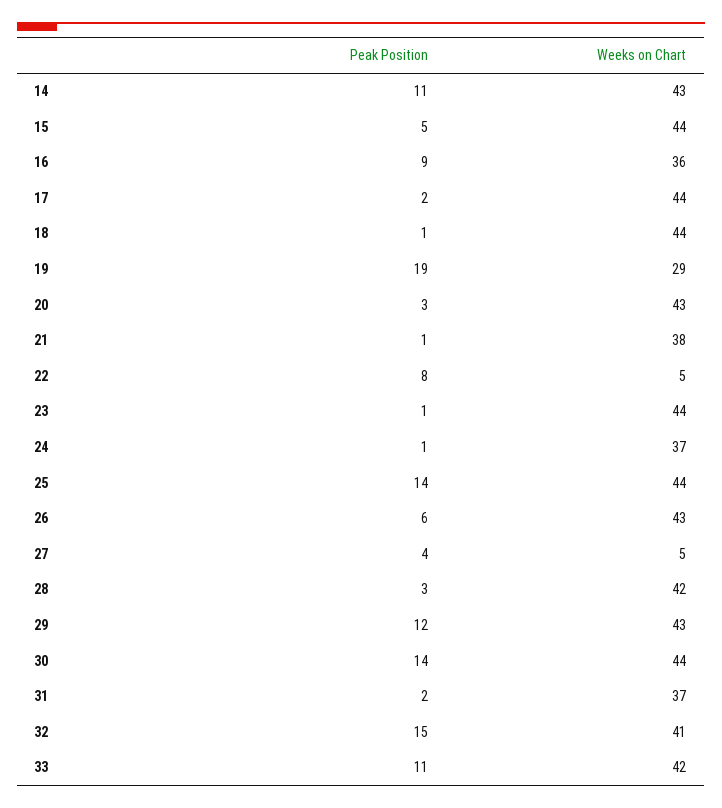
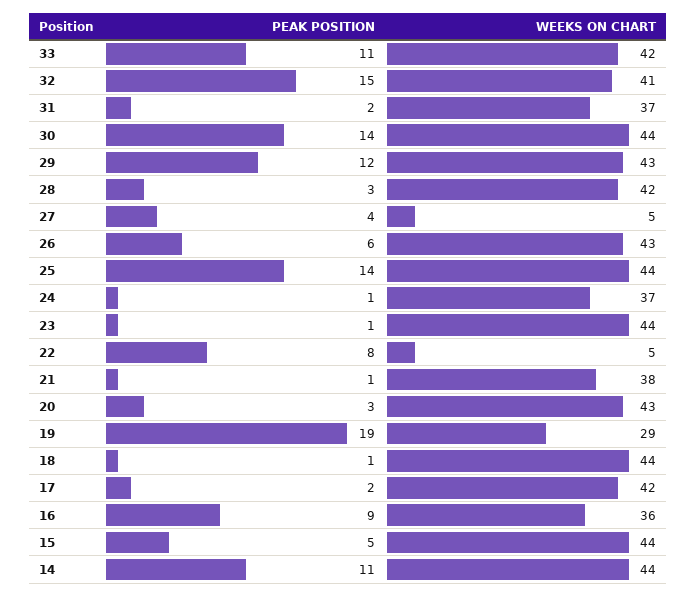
  {
    "Peak Position": {
      "14": 11,
      "15": 5,
      "16": 9,
      "17": 2,
      "18": 1,
      "19": 19,
      "20": 3,
      "21": 1,
      "22": 8,
      "23": 1,
      "24": 1,
      "25": 14,
      "26": 6,
      "27": 4,
      "28": 3,
      "29": 12,
      "30": 14,
      "31": 2,
      "32": 15,
      "33": 11
    },
    "Weeks on Chart": {
-     "14": 43,
+     "14": 44,
      "15": 44,
      "16": 36,
-     "17": 44,
+     "17": 42,
      "18": 44,
      "19": 29,
      "20": 43,
      "21": 38,
      "22": 5,
      "23": 44,
      "24": 37,
      "25": 44,
      "26": 43,
      "27": 5,
      "28": 42,
      "29": 43,
      "30": 44,
      "31": 37,
      "32": 41,
      "33": 42
    }
  }

